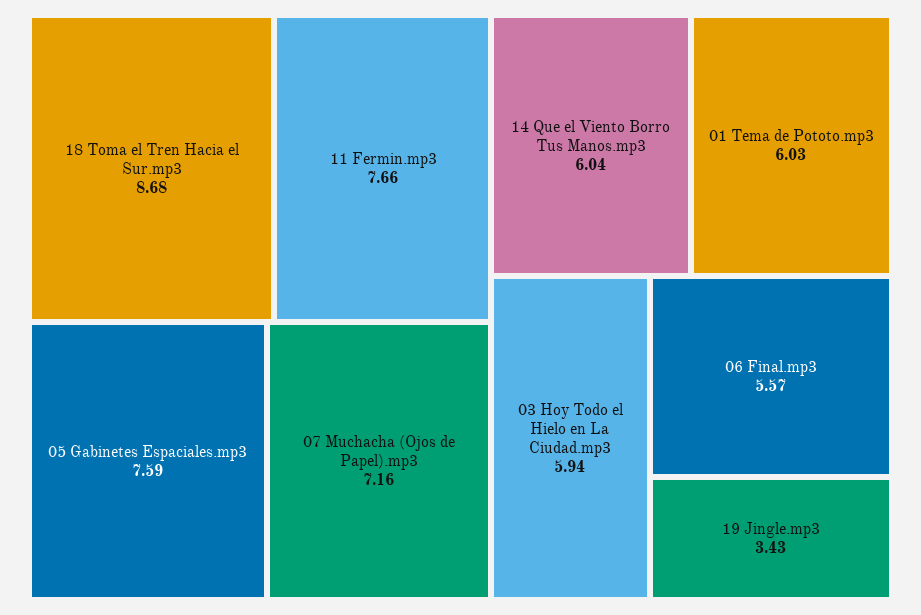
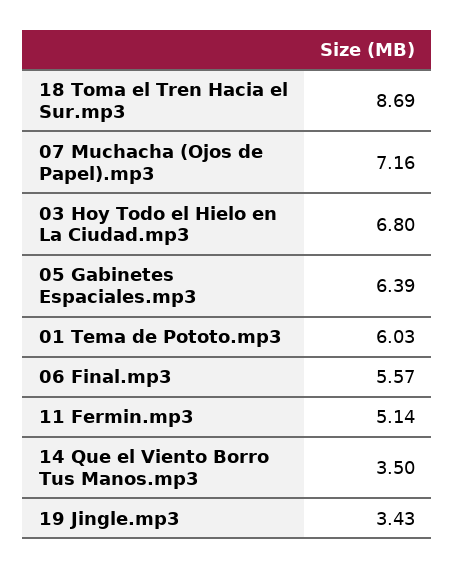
  {
-   "18 Toma el Tren Hacia el Sur.mp3": 8.68,
+   "18 Toma el Tren Hacia el Sur.mp3": 8.69,
-   "11 Fermin.mp3": 7.66,
+   "11 Fermin.mp3": 5.14,
-   "05 Gabinetes Espaciales.mp3": 7.59,
+   "05 Gabinetes Espaciales.mp3": 6.39,
    "07 Muchacha (Ojos de Papel).mp3": 7.16,
-   "14 Que el Viento Borro Tus Manos.mp3": 6.04,
+   "14 Que el Viento Borro Tus Manos.mp3": 3.5,
    "01 Tema de Pototo.mp3": 6.03,
-   "03 Hoy Todo el Hielo en La Ciudad.mp3": 5.94,
+   "03 Hoy Todo el Hielo en La Ciudad.mp3": 6.8,
    "06 Final.mp3": 5.57,
    "19 Jingle.mp3": 3.43
  }

